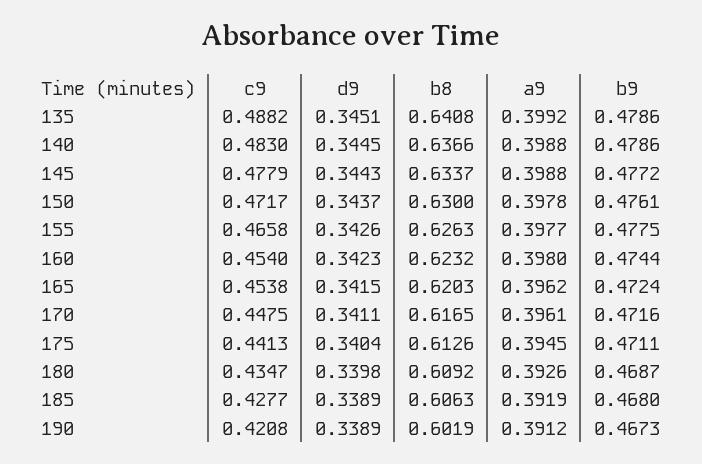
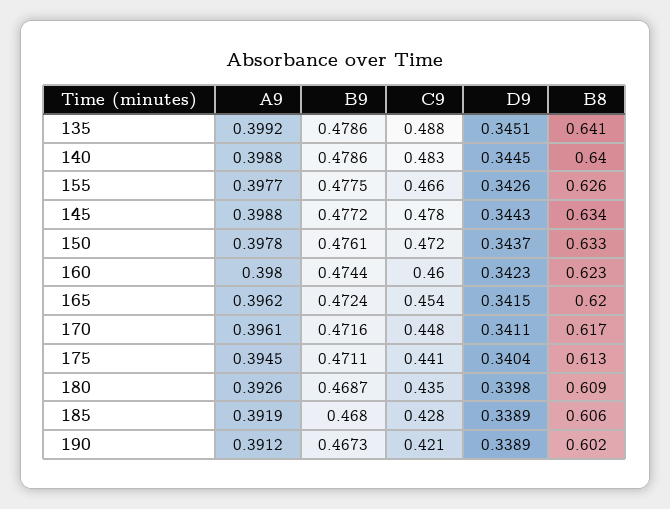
  {
    "c9": {
      "135": 0.4882,
      "140": 0.483,
      "145": 0.4779,
      "150": 0.4717,
      "155": 0.4658,
-     "160": 0.454,
+     "160": 0.46,
      "165": 0.4538,
      "170": 0.4475,
      "175": 0.4413,
      "180": 0.4347,
      "185": 0.4277,
      "190": 0.4208
    },
    "d9": {
      "135": 0.3451,
      "140": 0.3445,
      "145": 0.3443,
      "150": 0.3437,
      "155": 0.3426,
      "160": 0.3423,
      "165": 0.3415,
      "170": 0.3411,
      "175": 0.3404,
      "180": 0.3398,
      "185": 0.3389,
      "190": 0.3389
    },
    "b8": {
      "135": 0.6408,
-     "140": 0.6366,
+     "140": 0.64,
      "145": 0.6337,
-     "150": 0.63,
+     "150": 0.633,
      "155": 0.6263,
      "160": 0.6232,
      "165": 0.6203,
      "170": 0.6165,
      "175": 0.6126,
      "180": 0.6092,
      "185": 0.6063,
      "190": 0.6019
    },
    "a9": {
      "135": 0.3992,
      "140": 0.3988,
      "145": 0.3988,
      "150": 0.3978,
      "155": 0.3977,
      "160": 0.398,
      "165": 0.3962,
      "170": 0.3961,
      "175": 0.3945,
      "180": 0.3926,
      "185": 0.3919,
      "190": 0.3912
    },
    "b9": {
      "135": 0.4786,
      "140": 0.4786,
      "145": 0.4772,
      "150": 0.4761,
      "155": 0.4775,
      "160": 0.4744,
      "165": 0.4724,
      "170": 0.4716,
      "175": 0.4711,
      "180": 0.4687,
      "185": 0.468,
      "190": 0.4673
    }
  }

